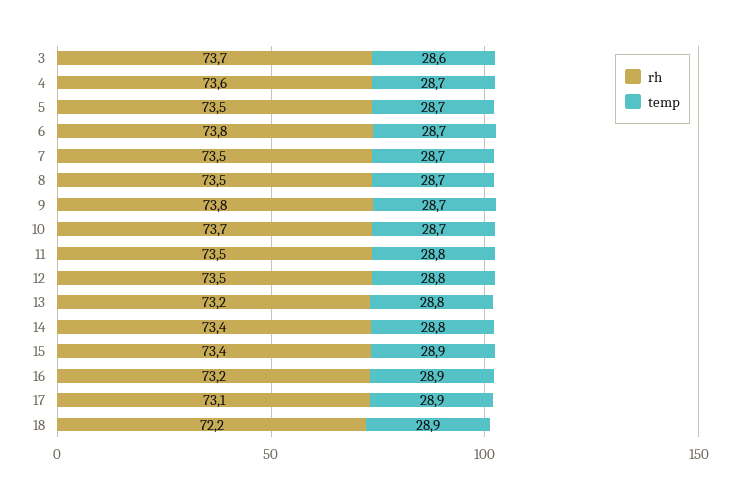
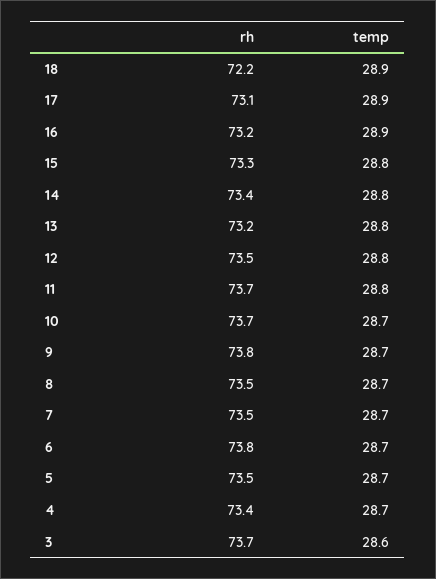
  {
    "rh": {
      "3": 73.7,
-     "4": 73.6,
+     "4": 73.4,
      "5": 73.5,
      "6": 73.8,
      "7": 73.5,
      "8": 73.5,
      "9": 73.8,
      "10": 73.7,
-     "11": 73.5,
+     "11": 73.7,
      "12": 73.5,
      "13": 73.2,
      "14": 73.4,
-     "15": 73.4,
+     "15": 73.3,
      "16": 73.2,
      "17": 73.1,
      "18": 72.2
    },
    "temp": {
      "3": 28.6,
      "4": 28.7,
      "5": 28.7,
      "6": 28.7,
      "7": 28.7,
      "8": 28.7,
      "9": 28.7,
      "10": 28.7,
      "11": 28.8,
      "12": 28.8,
      "13": 28.8,
      "14": 28.8,
-     "15": 28.9,
+     "15": 28.8,
      "16": 28.9,
      "17": 28.9,
      "18": 28.9
    }
  }

